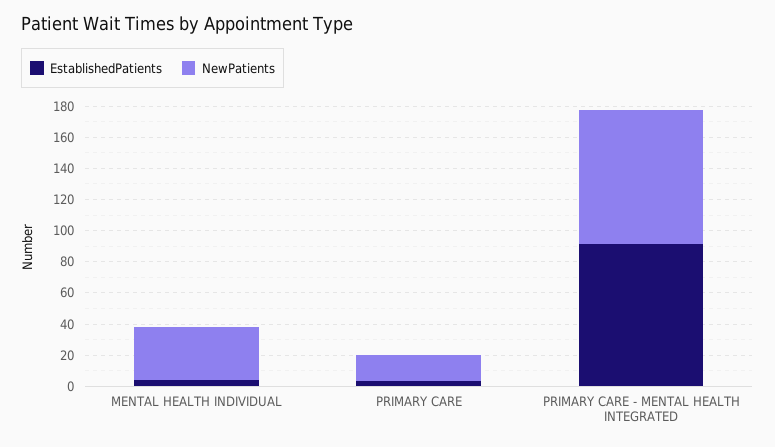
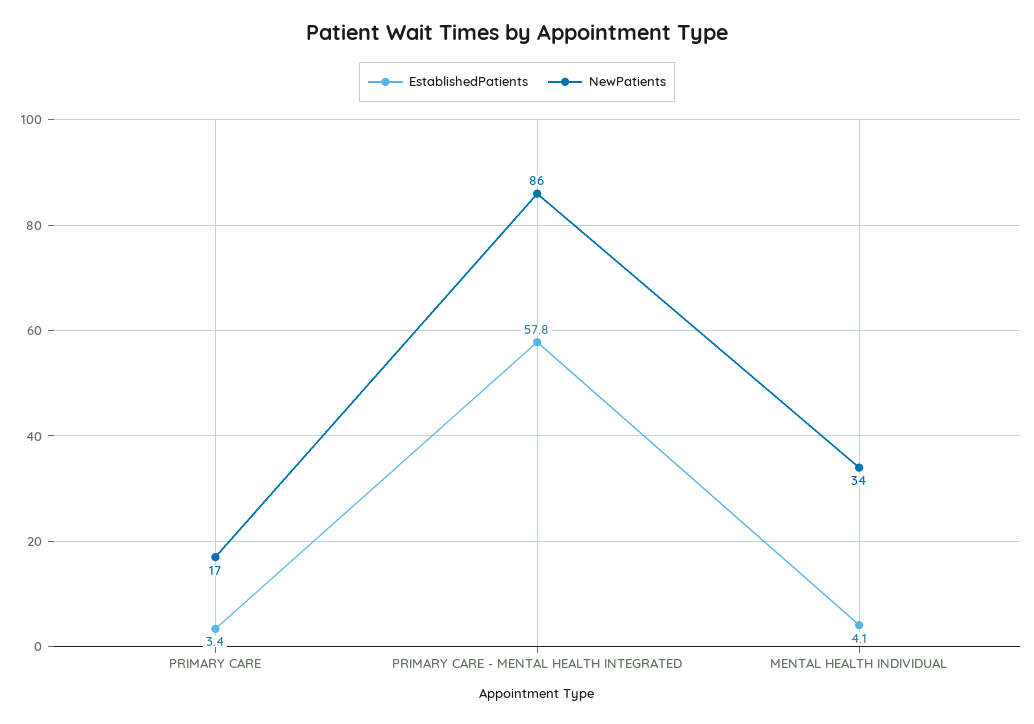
  {
    "EstablishedPatients": {
      "MENTAL HEALTH INDIVIDUAL": 4.1,
      "PRIMARY CARE": 3.4,
-     "PRIMARY CARE - MENTAL HEALTH INTEGRATED": 90
+     "PRIMARY CARE - MENTAL HEALTH INTEGRATED": 57.8
    },
    "NewPatients": {
      "MENTAL HEALTH INDIVIDUAL": 34,
      "PRIMARY CARE": 17,
      "PRIMARY CARE - MENTAL HEALTH INTEGRATED": 86
    }
  }

